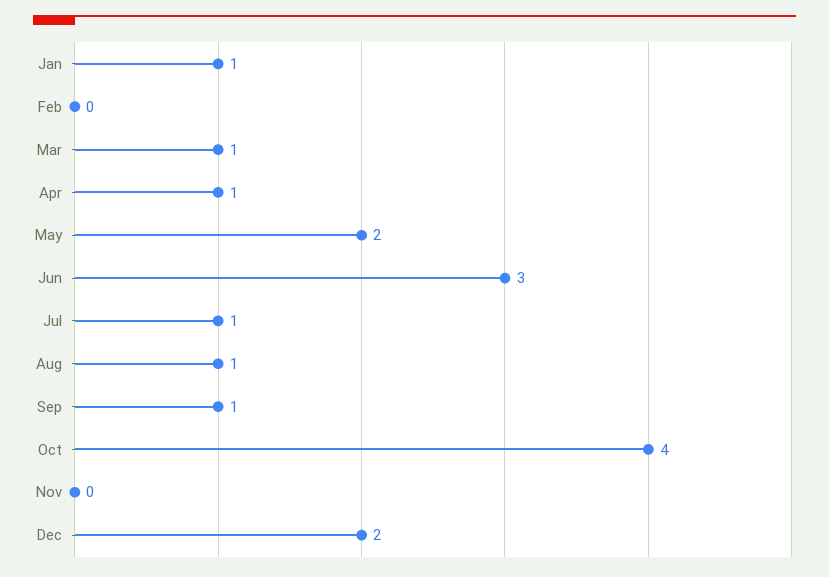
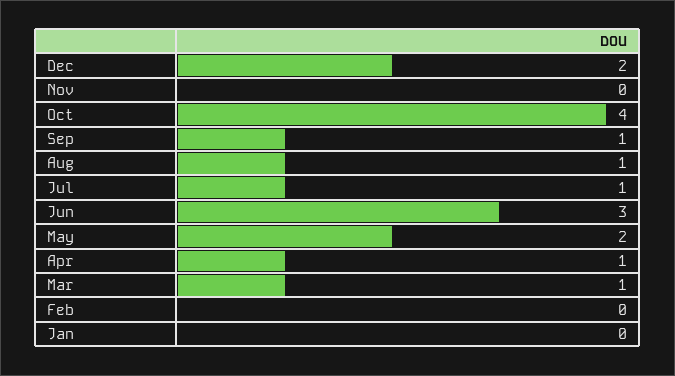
  {
-   "Jan": 1,
+   "Jan": 0,
    "Feb": 0,
    "Mar": 1,
    "Apr": 1,
    "May": 2,
    "Jun": 3,
    "Jul": 1,
    "Aug": 1,
    "Sep": 1,
    "Oct": 4,
    "Nov": 0,
    "Dec": 2
  }

